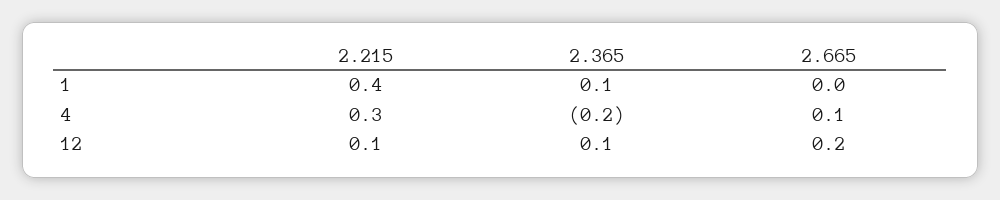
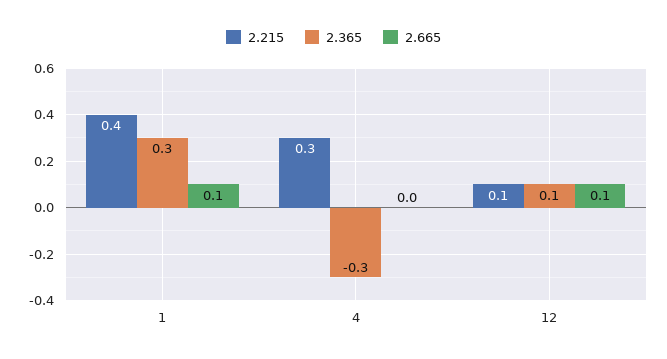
  {
    "2.215": {
      "1": 0.4,
      "4": 0.3,
      "12": 0.1
    },
    "2.365": {
-     "1": 0.1,
+     "1": 0.3,
-     "4": -0.2,
+     "4": -0.3,
      "12": 0.1
    },
    "2.665": {
-     "1": 0,
+     "1": 0.1,
-     "4": 0.1,
+     "4": 0,
-     "12": 0.2
+     "12": 0.1
    }
  }

